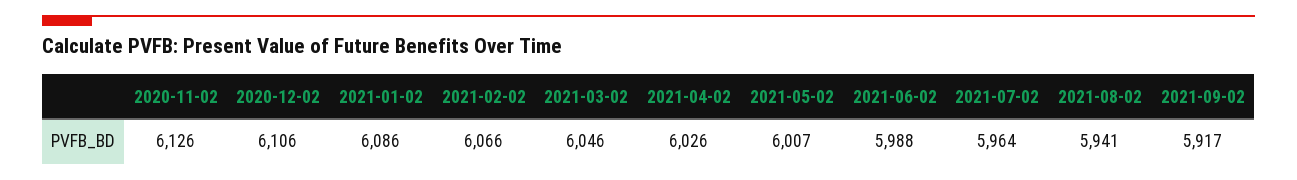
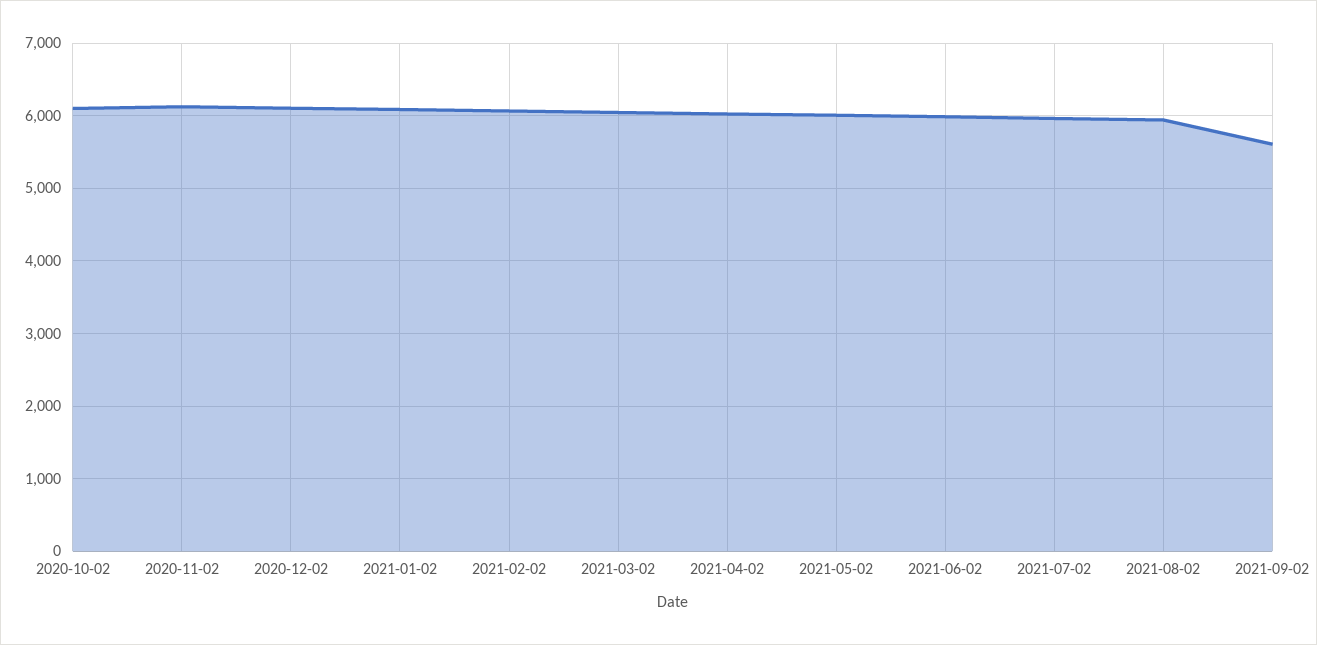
  {
    "2020-11-02": 6126,
    "2020-12-02": 6106,
    "2021-01-02": 6086,
    "2021-02-02": 6066,
    "2021-03-02": 6046,
    "2021-04-02": 6026,
    "2021-05-02": 6007,
    "2021-06-02": 5988,
    "2021-07-02": 5964,
    "2021-08-02": 5941,
-   "2021-09-02": 5917
+   "2021-09-02": 5600,
+   "2020-10-02": 6100
  }

